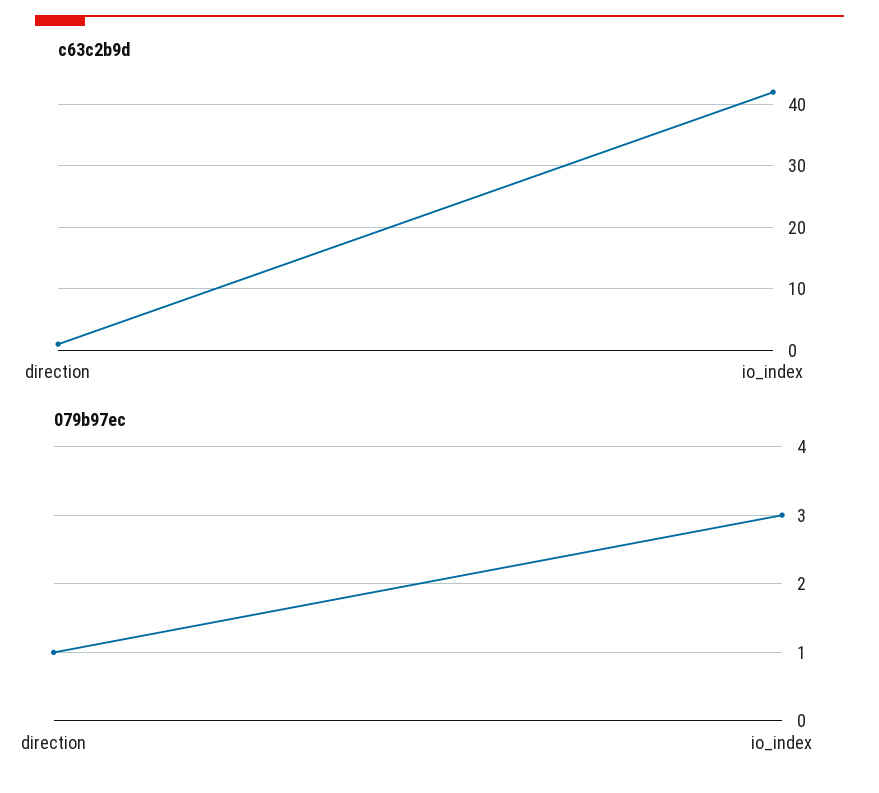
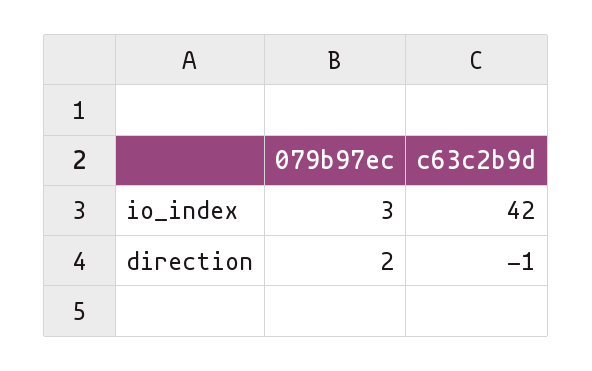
  {
    "c63c2b9d": {
-     "direction": 1,
+     "direction": -1,
      "io_index": 42
    },
    "079b97ec": {
-     "direction": 1,
+     "direction": 2,
      "io_index": 3
    }
  }

